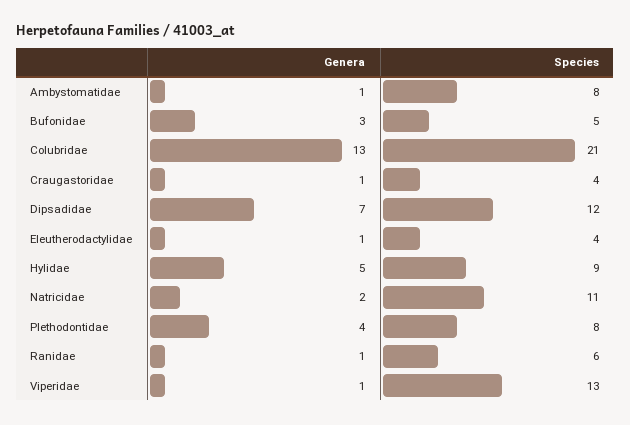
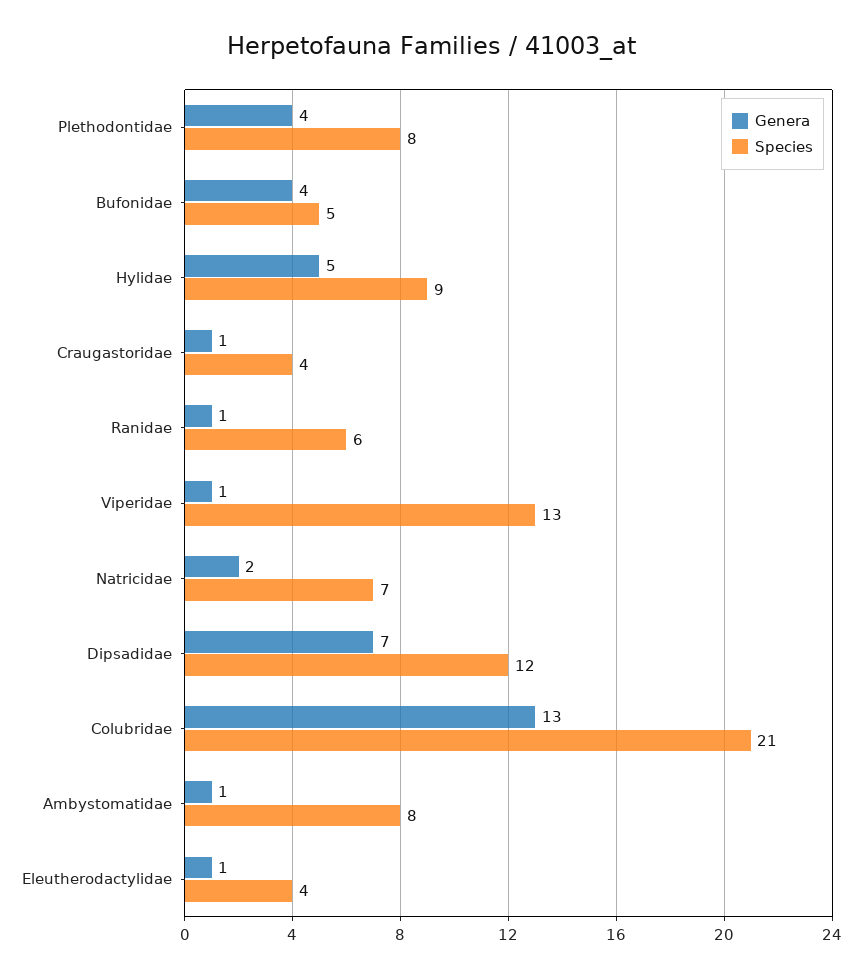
  {
    "Genera": {
      "Ambystomatidae": 1,
-     "Bufonidae": 3,
+     "Bufonidae": 4,
      "Colubridae": 13,
      "Craugastoridae": 1,
      "Dipsadidae": 7,
      "Eleutherodactylidae": 1,
      "Hylidae": 5,
      "Natricidae": 2,
      "Plethodontidae": 4,
      "Ranidae": 1,
      "Viperidae": 1
    },
    "Species": {
      "Ambystomatidae": 8,
      "Bufonidae": 5,
      "Colubridae": 21,
      "Craugastoridae": 4,
      "Dipsadidae": 12,
      "Eleutherodactylidae": 4,
      "Hylidae": 9,
-     "Natricidae": 11,
+     "Natricidae": 7,
      "Plethodontidae": 8,
      "Ranidae": 6,
      "Viperidae": 13
    }
  }

